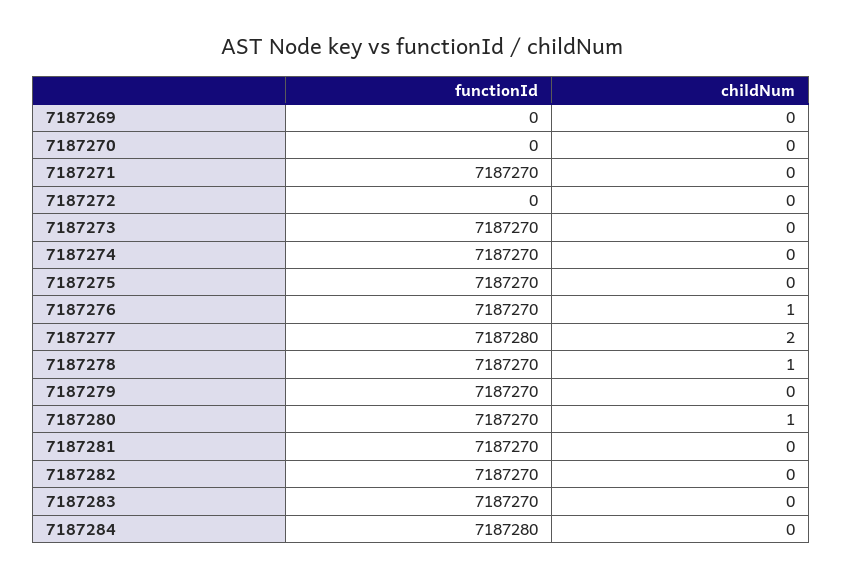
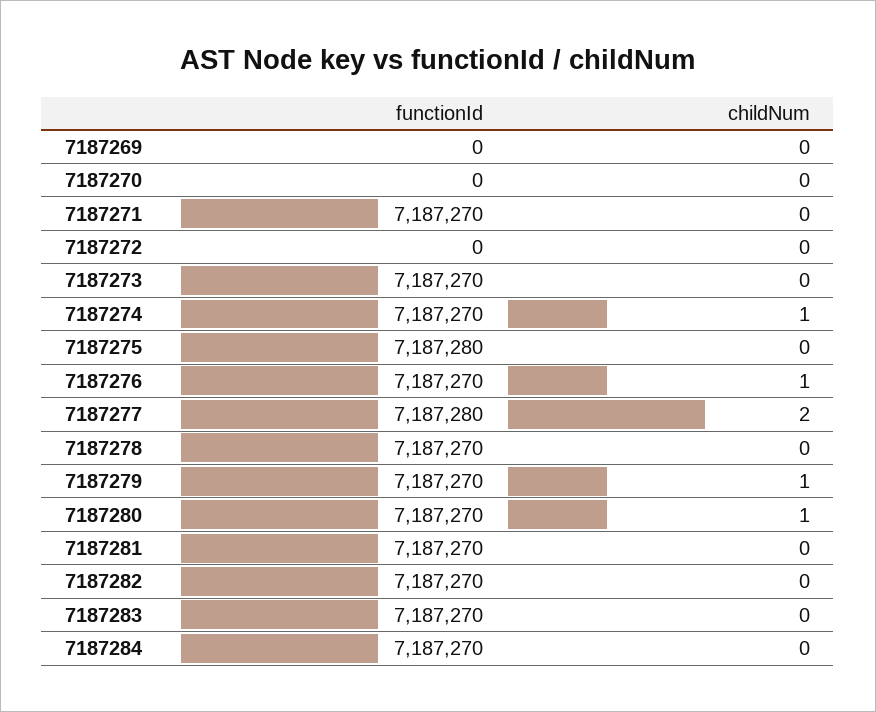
  {
    "functionId": {
      "7187269": 0,
      "7187270": 0,
      "7187271": 7187270,
      "7187272": 0,
      "7187273": 7187270,
      "7187274": 7187270,
-     "7187275": 7187270,
+     "7187275": 7187280,
      "7187276": 7187270,
      "7187277": 7187280,
      "7187278": 7187270,
      "7187279": 7187270,
      "7187280": 7187270,
      "7187281": 7187270,
      "7187282": 7187270,
      "7187283": 7187270,
-     "7187284": 7187280
+     "7187284": 7187270
    },
    "childNum": {
      "7187269": 0,
      "7187270": 0,
      "7187271": 0,
      "7187272": 0,
      "7187273": 0,
-     "7187274": 0,
+     "7187274": 1,
      "7187275": 0,
      "7187276": 1,
      "7187277": 2,
-     "7187278": 1,
+     "7187278": 0,
-     "7187279": 0,
+     "7187279": 1,
      "7187280": 1,
      "7187281": 0,
      "7187282": 0,
      "7187283": 0,
      "7187284": 0
    }
  }

